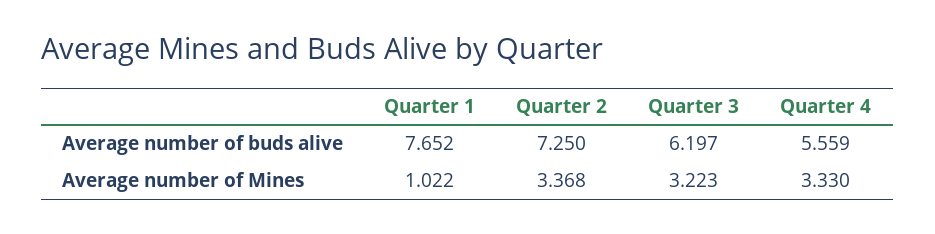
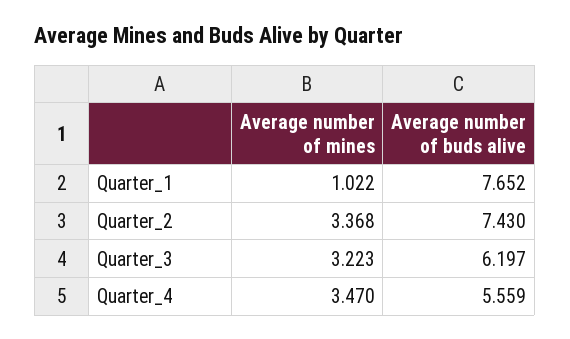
  {
    "Quarter 1": {
      "Average number of buds alive": 7.652,
      "Average number of Mines": 1.022
    },
    "Quarter 2": {
-     "Average number of buds alive": 7.25,
+     "Average number of buds alive": 7.43,
      "Average number of Mines": 3.368
    },
    "Quarter 3": {
      "Average number of buds alive": 6.197,
      "Average number of Mines": 3.223
    },
    "Quarter 4": {
      "Average number of buds alive": 5.559,
-     "Average number of Mines": 3.33
+     "Average number of Mines": 3.47
    }
  }

